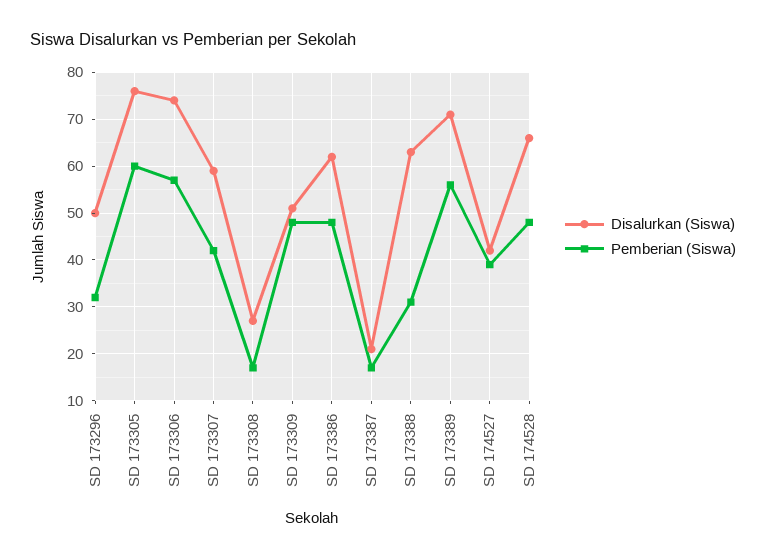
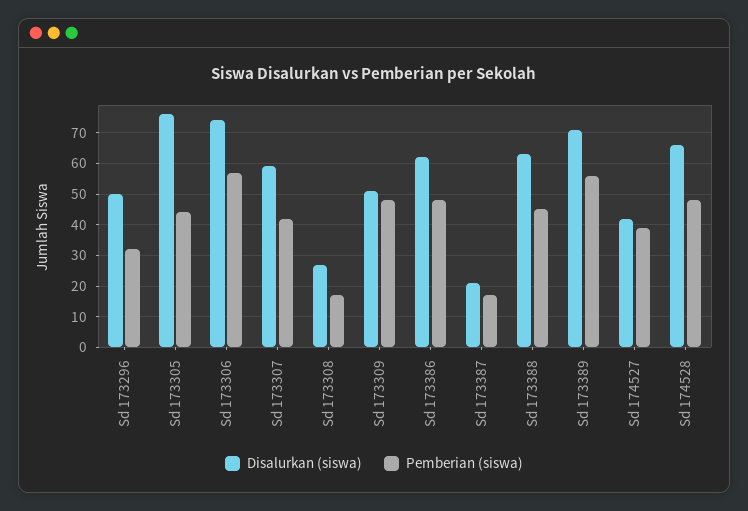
  {
    "Disalurkan (Siswa)": {
      "SD 173296": 50,
      "SD 173305": 75,
      "SD 173306": 75,
      "SD 173307": 60,
      "SD 173308": 25,
      "SD 173309": 50,
      "SD 173386": 60,
      "SD 173387": 20,
      "SD 173388": 65,
      "SD 173389": 70,
      "SD 174527": 40,
      "SD 174528": 65
    },
    "Pemberian (Siswa)": {
      "SD 173296": 30,
-     "SD 173305": 60,
+     "SD 173305": 45,
      "SD 173306": 55,
      "SD 173307": 40,
      "SD 173308": 15,
      "SD 173309": 50,
      "SD 173386": 50,
      "SD 173387": 15,
-     "SD 173388": 30,
+     "SD 173388": 45,
      "SD 173389": 55,
      "SD 174527": 40,
      "SD 174528": 50
    }
  }

